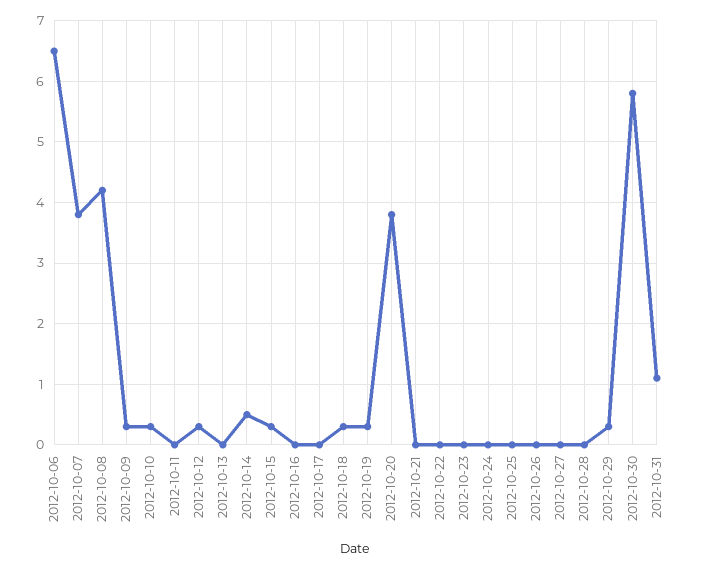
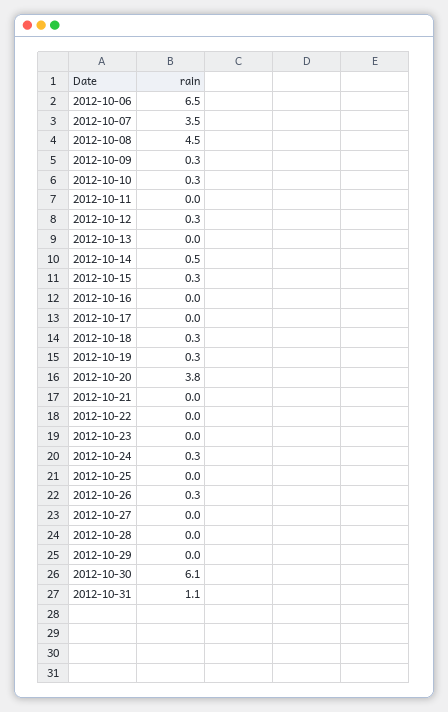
  {
    "2012-10-06": 6.5,
-   "2012-10-07": 3.8,
+   "2012-10-07": 3.5,
-   "2012-10-08": 4.2,
+   "2012-10-08": 4.5,
    "2012-10-09": 0.3,
    "2012-10-10": 0.3,
    "2012-10-11": 0,
    "2012-10-12": 0.3,
    "2012-10-13": 0,
    "2012-10-14": 0.5,
    "2012-10-15": 0.3,
    "2012-10-16": 0,
    "2012-10-17": 0,
    "2012-10-18": 0.3,
    "2012-10-19": 0.3,
    "2012-10-20": 3.8,
    "2012-10-21": 0,
    "2012-10-22": 0,
    "2012-10-23": 0,
-   "2012-10-24": 0,
+   "2012-10-24": 0.3,
    "2012-10-25": 0,
-   "2012-10-26": 0,
+   "2012-10-26": 0.3,
    "2012-10-27": 0,
    "2012-10-28": 0,
-   "2012-10-29": 0.3,
+   "2012-10-29": 0,
-   "2012-10-30": 5.8,
+   "2012-10-30": 6.1,
    "2012-10-31": 1.1
  }

